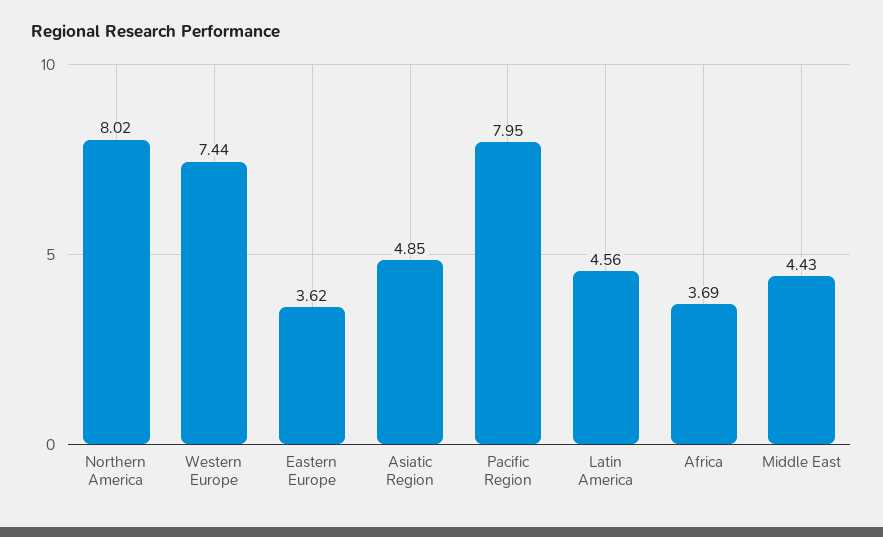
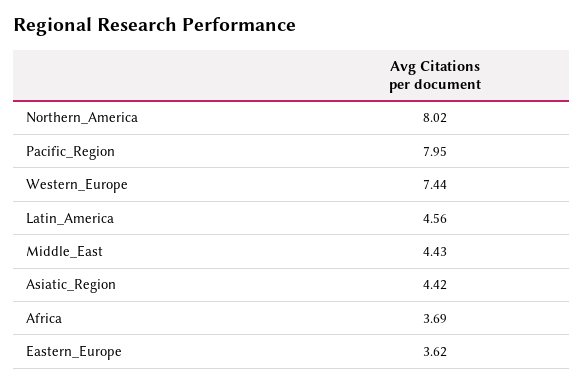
  {
    "Northern America": 8.02,
    "Western Europe": 7.44,
    "Eastern Europe": 3.62,
-   "Asiatic Region": 4.85,
+   "Asiatic Region": 4.42,
    "Pacific Region": 7.95,
    "Latin America": 4.56,
    "Africa": 3.69,
    "Middle East": 4.43
  }

